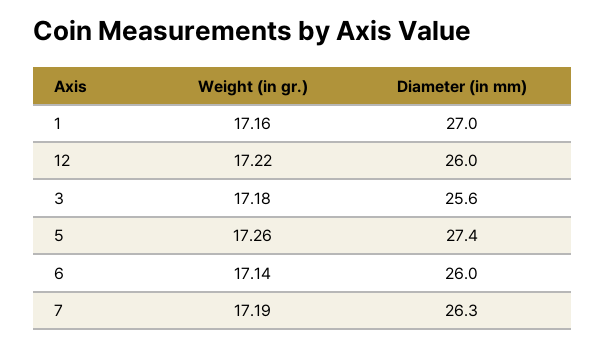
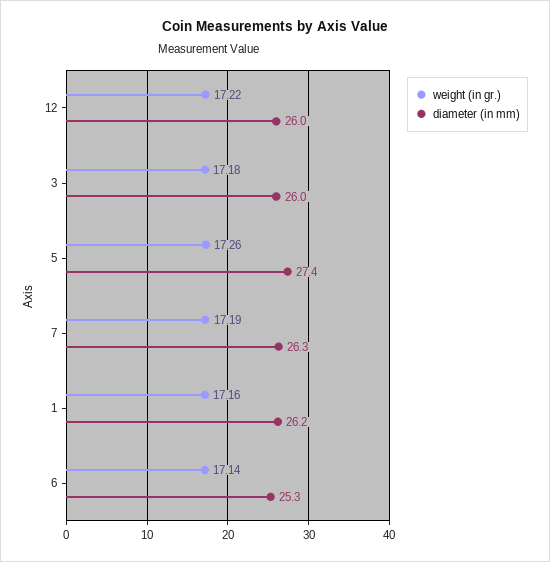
  {
    "Weight (in gr.)": {
      "1": 17.16,
      "12": 17.22,
      "3": 17.18,
      "5": 17.26,
      "6": 17.14,
      "7": 17.19
    },
    "Diameter (in mm)": {
-     "1": 27,
+     "1": 26.2,
      "12": 26,
-     "3": 25.6,
+     "3": 26,
      "5": 27.4,
-     "6": 26,
+     "6": 25.3,
      "7": 26.3
    }
  }

